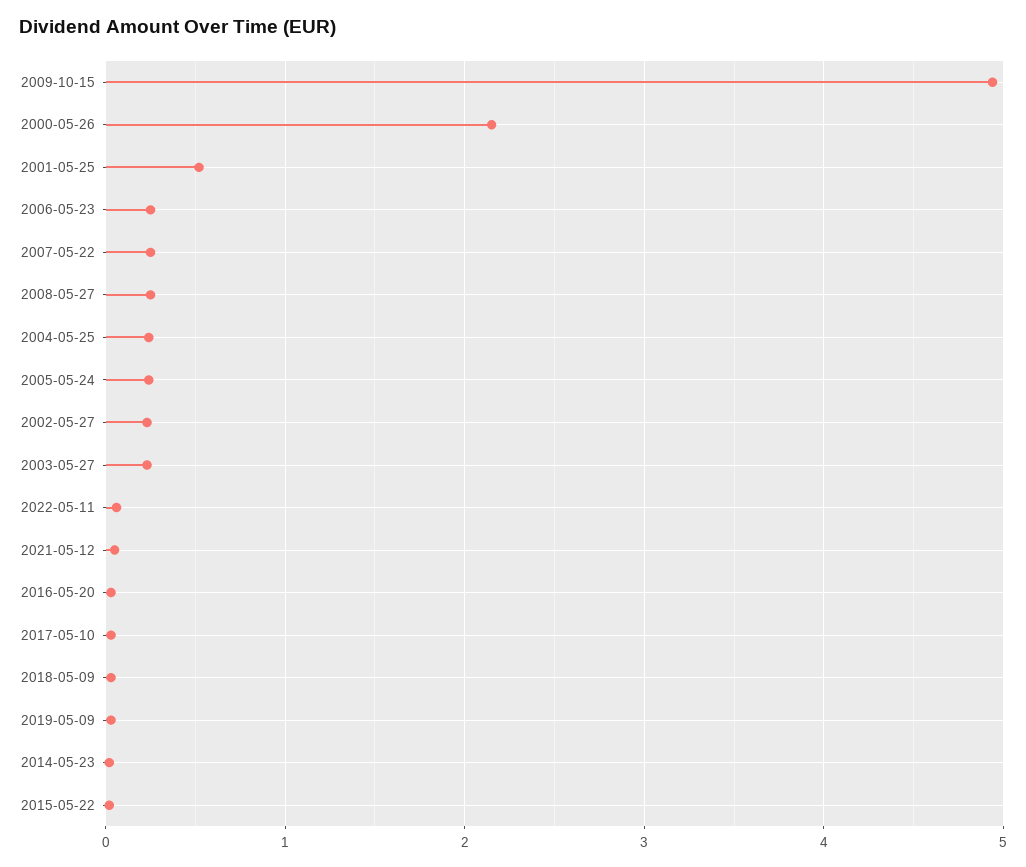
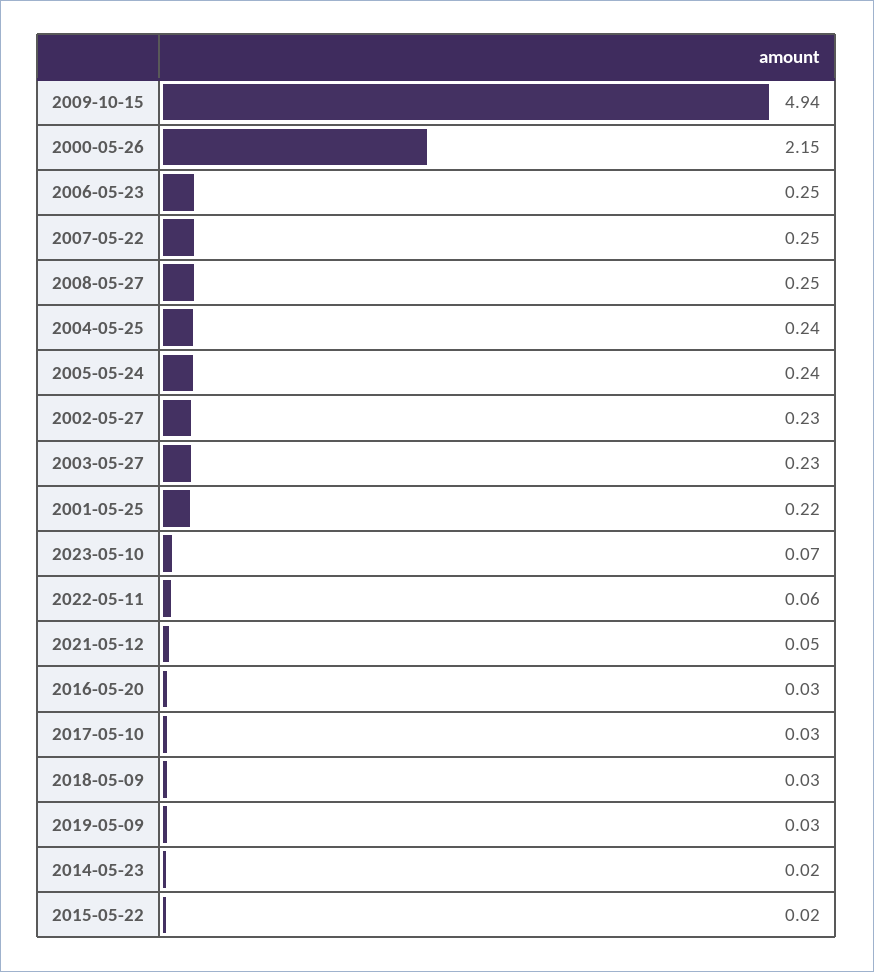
  {
    "2009-10-15": 4.94,
    "2000-05-26": 2.15,
-   "2001-05-25": 0.5,
+   "2001-05-25": 0.22,
    "2006-05-23": 0.25,
    "2007-05-22": 0.25,
    "2008-05-27": 0.25,
    "2004-05-25": 0.24,
    "2005-05-24": 0.24,
    "2002-05-27": 0.23,
    "2003-05-27": 0.23,
    "2022-05-11": 0.06,
    "2021-05-12": 0.05,
    "2016-05-20": 0.03,
    "2017-05-10": 0.03,
    "2018-05-09": 0.03,
    "2019-05-09": 0.03,
    "2014-05-23": 0.02,
-   "2015-05-22": 0.02
+   "2015-05-22": 0.02,
+   "2023-05-10": 0.07
  }

